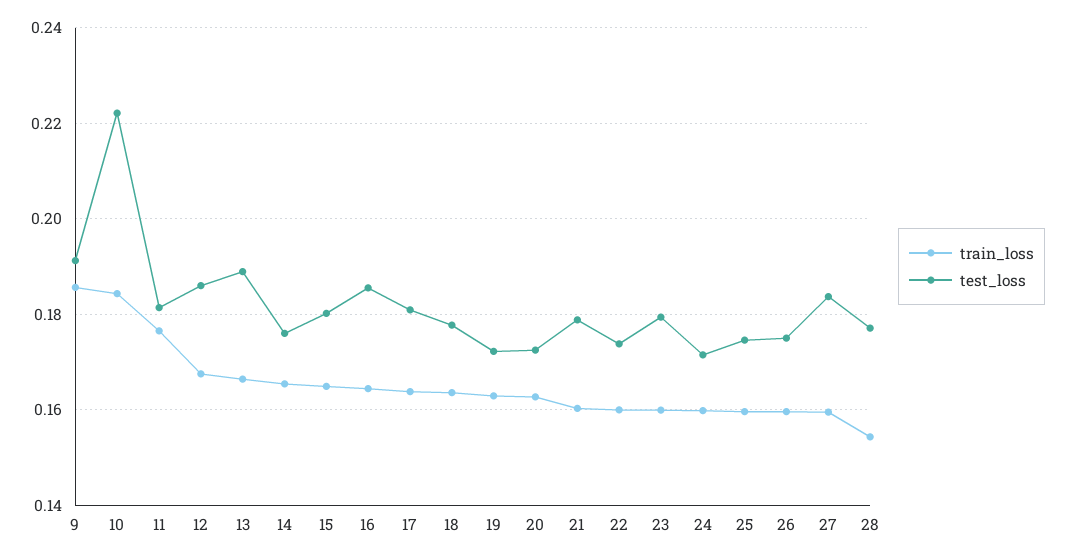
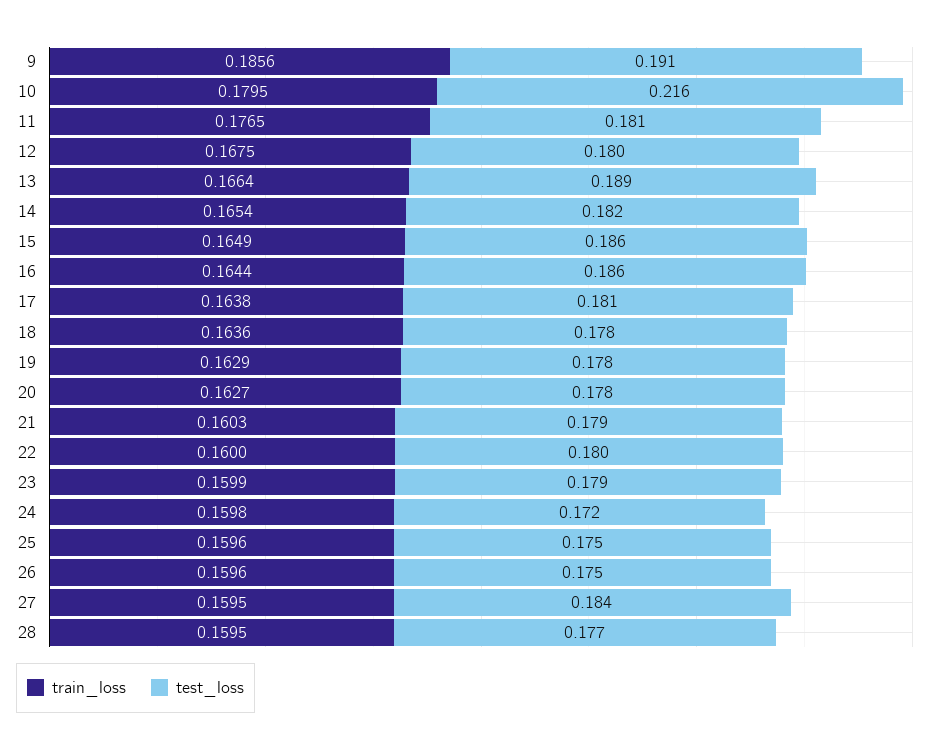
  {
    "train_loss": {
      "9": 0.1856,
-     "10": 0.184,
+     "10": 0.1795,
      "11": 0.1765,
      "12": 0.1675,
      "13": 0.1664,
      "14": 0.1654,
      "15": 0.1649,
      "16": 0.1644,
      "17": 0.1638,
      "18": 0.1636,
      "19": 0.1629,
      "20": 0.1627,
      "21": 0.1603,
      "22": 0.16,
      "23": 0.1599,
      "24": 0.1598,
      "25": 0.1596,
      "26": 0.1596,
      "27": 0.1595,
-     "28": 0.154
+     "28": 0.1595
    },
    "test_loss": {
      "9": 0.191,
-     "10": 0.222,
+     "10": 0.216,
      "11": 0.181,
-     "12": 0.186,
+     "12": 0.18,
      "13": 0.189,
-     "14": 0.176,
+     "14": 0.182,
-     "15": 0.18,
+     "15": 0.186,
      "16": 0.186,
      "17": 0.181,
      "18": 0.178,
-     "19": 0.172,
+     "19": 0.178,
-     "20": 0.172,
+     "20": 0.178,
      "21": 0.179,
-     "22": 0.174,
+     "22": 0.18,
      "23": 0.179,
      "24": 0.172,
      "25": 0.175,
      "26": 0.175,
      "27": 0.184,
      "28": 0.177
    }
  }

